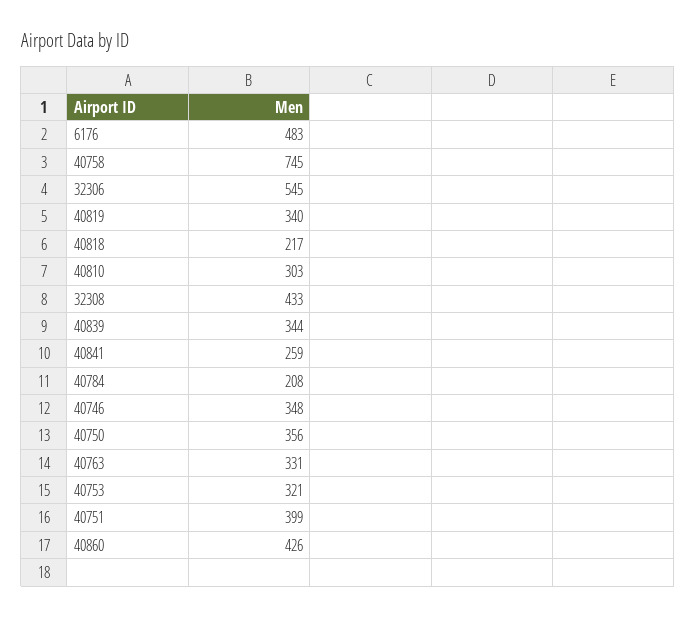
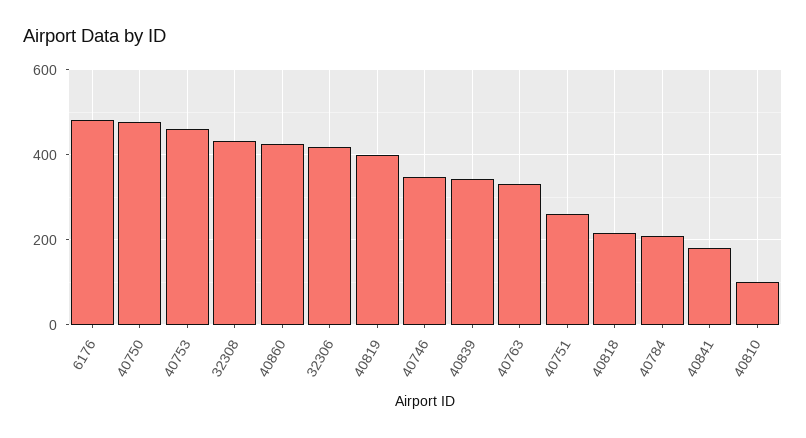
  {
    "6176": 483,
-   "40758": 745,
-   "32306": 545,
+   "32306": 420,
-   "40819": 340,
+   "40819": 400,
    "40818": 217,
-   "40810": 303,
+   "40810": 100,
    "32308": 433,
    "40839": 344,
-   "40841": 259,
+   "40841": 180,
    "40784": 208,
    "40746": 348,
-   "40750": 356,
+   "40750": 480,
    "40763": 331,
-   "40753": 321,
+   "40753": 460,
-   "40751": 399,
+   "40751": 260,
    "40860": 426
  }

